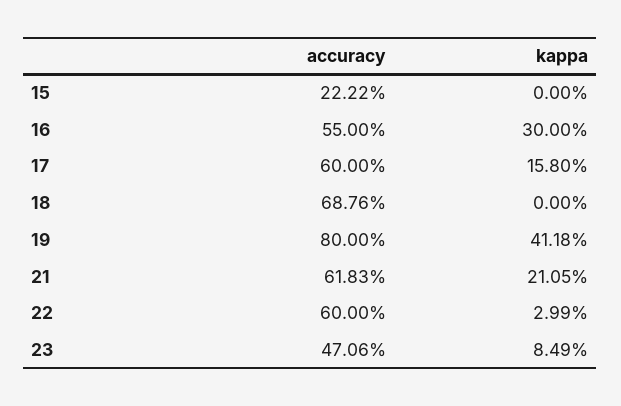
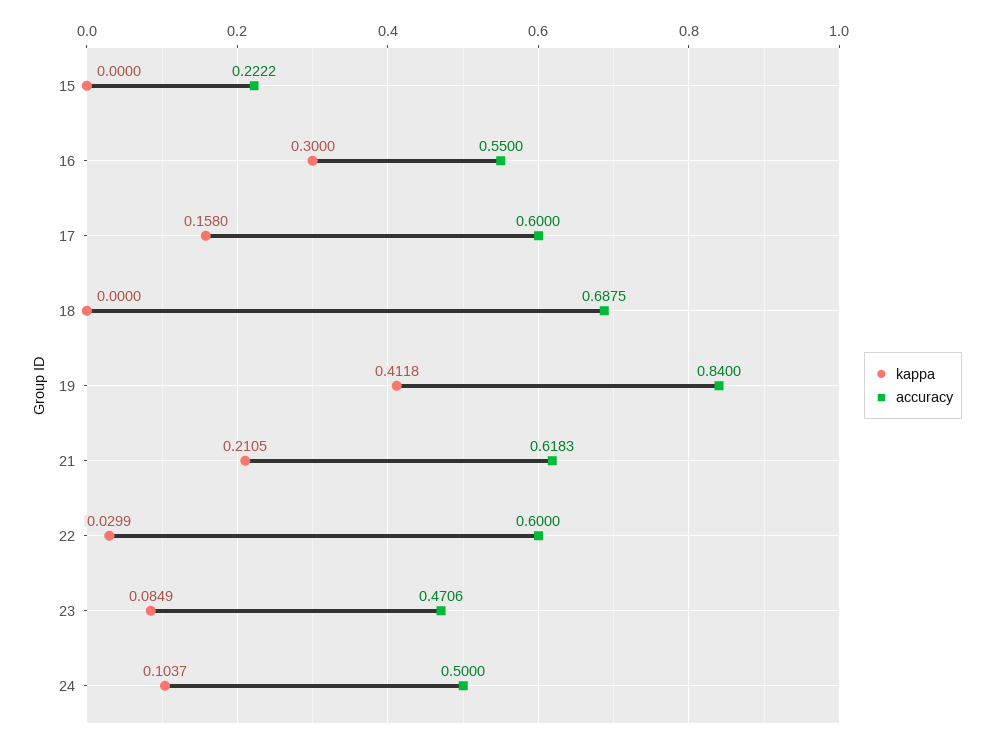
  {
    "accuracy": {
      "15": 0.2222,
      "16": 0.55,
      "17": 0.6,
-     "18": 0.6876,
+     "18": 0.6875,
-     "19": 0.8,
+     "19": 0.84,
      "21": 0.6183,
      "22": 0.6,
-     "23": 0.4706
+     "23": 0.4706,
+     "24": 0.5
    },
    "kappa": {
      "15": 0,
      "16": 0.3,
      "17": 0.158,
      "18": 0,
      "19": 0.4118,
      "21": 0.2105,
      "22": 0.0299,
-     "23": 0.0849
+     "23": 0.0849,
+     "24": 0.1037
    }
  }

